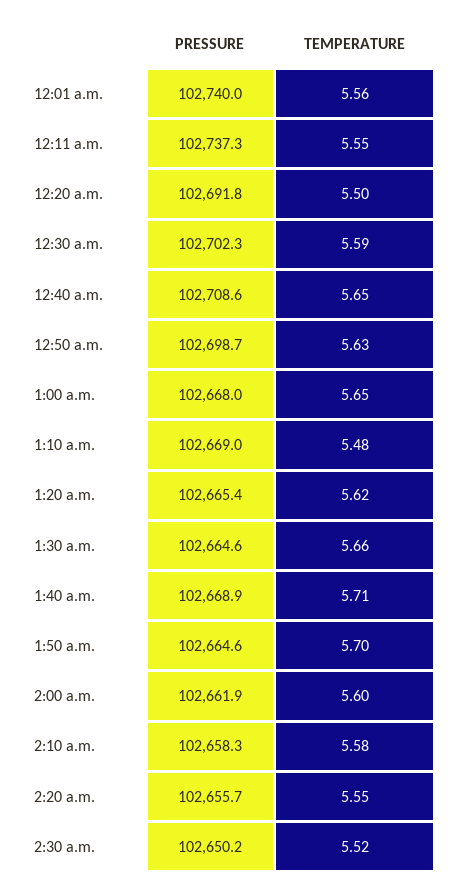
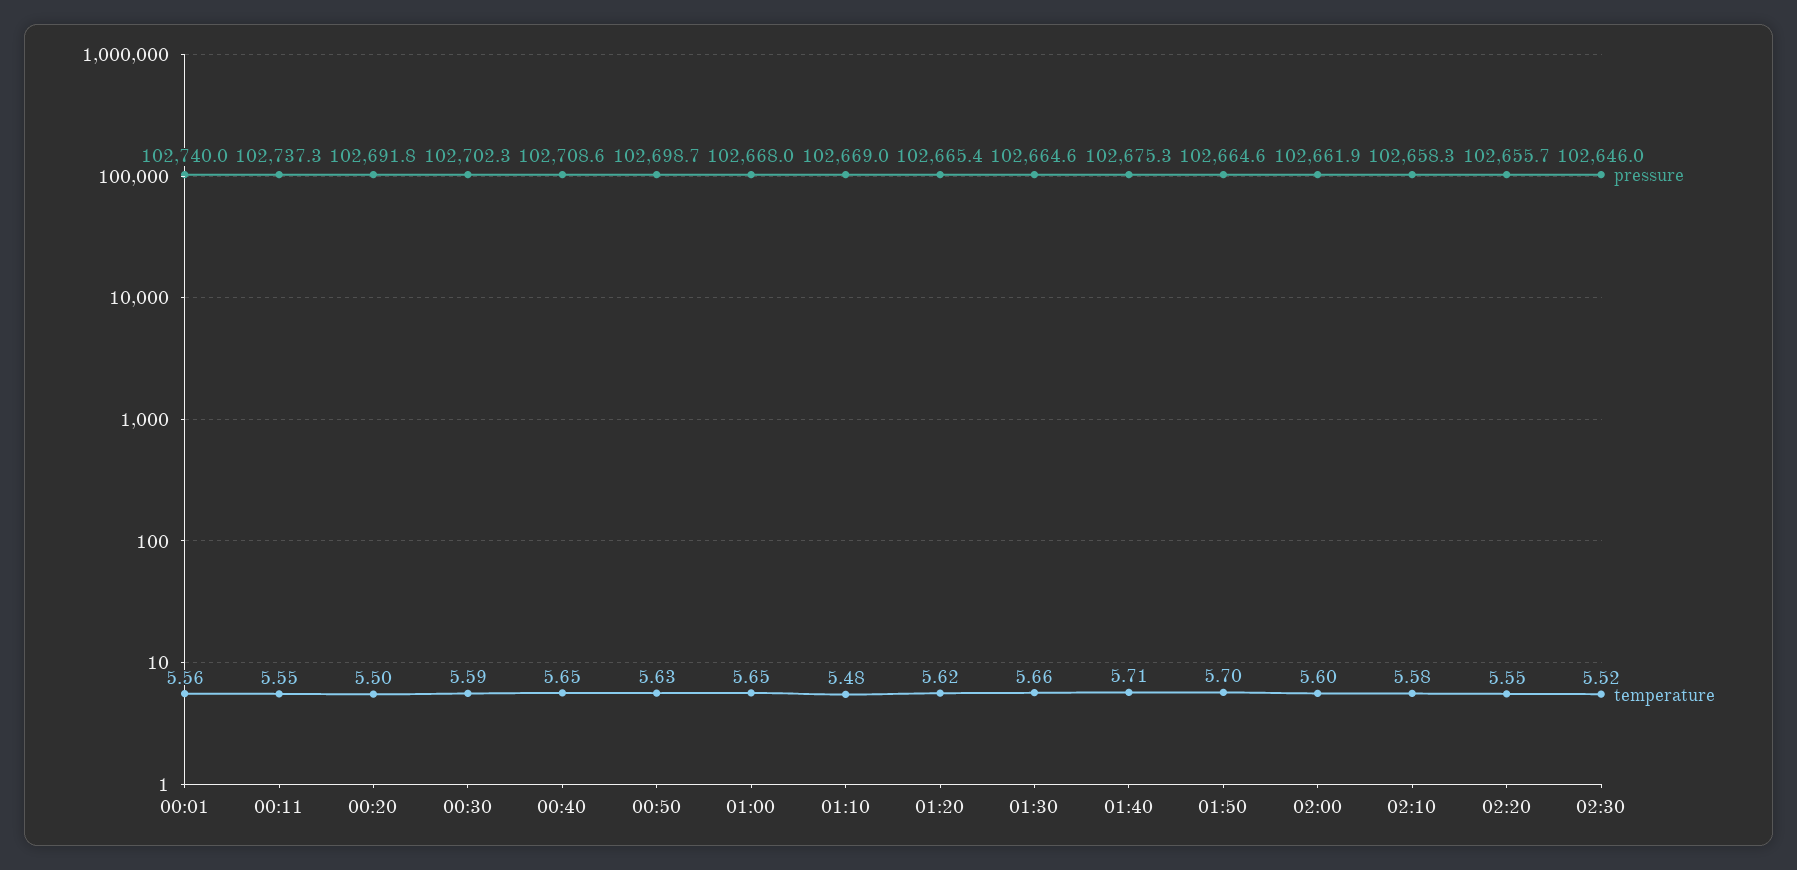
  {
    "PRESSURE": {
      "12:01 a.m.": 102740,
      "12:11 a.m.": 102737.3,
      "12:20 a.m.": 102691.8,
      "12:30 a.m.": 102702.3,
      "12:40 a.m.": 102708.6,
      "12:50 a.m.": 102698.7,
      "1:00 a.m.": 102668,
      "1:10 a.m.": 102669,
      "1:20 a.m.": 102665.4,
      "1:30 a.m.": 102664.6,
-     "1:40 a.m.": 102668.9,
+     "1:40 a.m.": 102675.3,
      "1:50 a.m.": 102664.6,
      "2:00 a.m.": 102661.9,
      "2:10 a.m.": 102658.3,
      "2:20 a.m.": 102655.7,
-     "2:30 a.m.": 102650.2
+     "2:30 a.m.": 102646
    },
    "TEMPERATURE": {
      "12:01 a.m.": 5.56,
      "12:11 a.m.": 5.55,
      "12:20 a.m.": 5.5,
      "12:30 a.m.": 5.59,
      "12:40 a.m.": 5.65,
      "12:50 a.m.": 5.63,
      "1:00 a.m.": 5.65,
      "1:10 a.m.": 5.48,
      "1:20 a.m.": 5.62,
      "1:30 a.m.": 5.66,
      "1:40 a.m.": 5.71,
      "1:50 a.m.": 5.7,
      "2:00 a.m.": 5.6,
      "2:10 a.m.": 5.58,
      "2:20 a.m.": 5.55,
      "2:30 a.m.": 5.52
    }
  }

